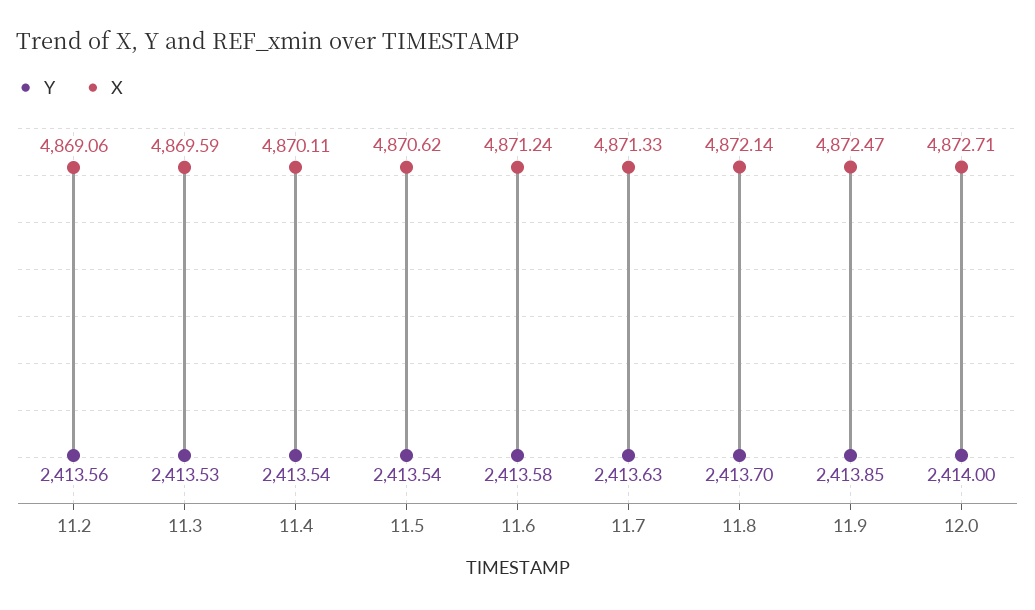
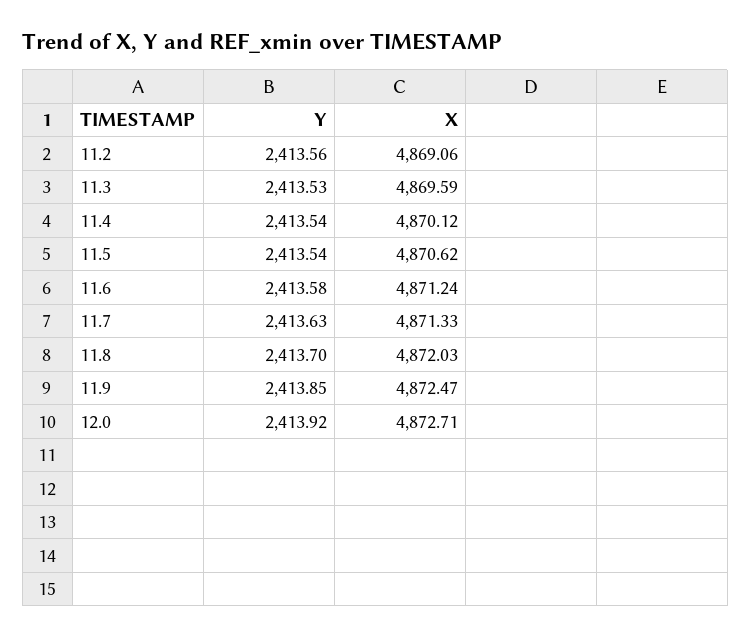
  {
    "Y": {
      "11.2": 2413.56,
      "11.3": 2413.53,
      "11.4": 2413.54,
      "11.5": 2413.54,
      "11.6": 2413.58,
      "11.7": 2413.63,
      "11.8": 2413.7,
      "11.9": 2413.85,
-     "12.0": 2414
+     "12.0": 2413.92
    },
    "X": {
      "11.2": 4869.06,
      "11.3": 4869.59,
-     "11.4": 4870.11,
+     "11.4": 4870.12,
      "11.5": 4870.62,
      "11.6": 4871.24,
      "11.7": 4871.33,
-     "11.8": 4872.14,
+     "11.8": 4872.03,
      "11.9": 4872.47,
      "12.0": 4872.71
    }
  }

